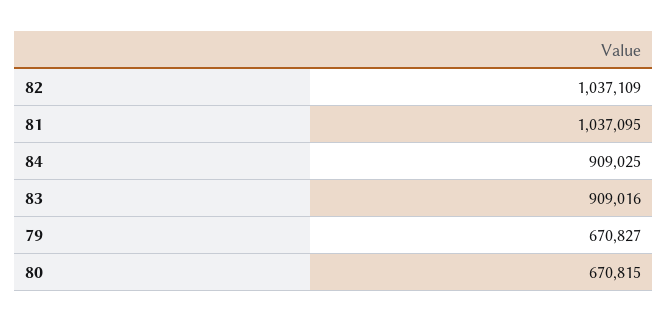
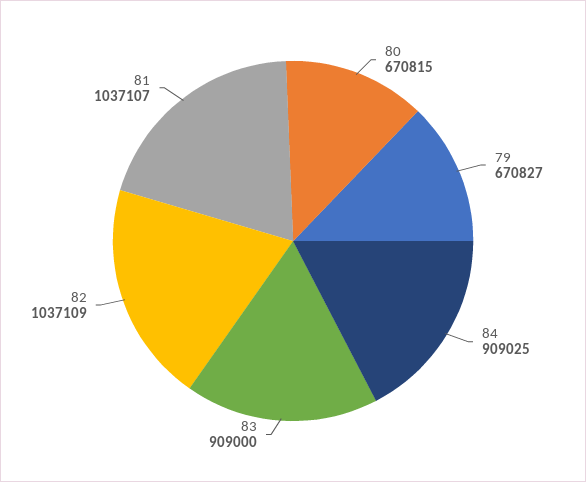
  {
    "82": 1037109,
-   "81": 1037095,
+   "81": 1037107,
    "84": 909025,
-   "83": 909016,
+   "83": 909000,
    "79": 670827,
    "80": 670815
  }

